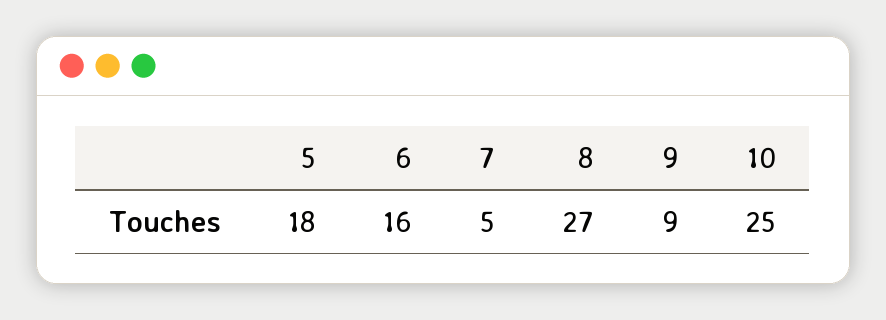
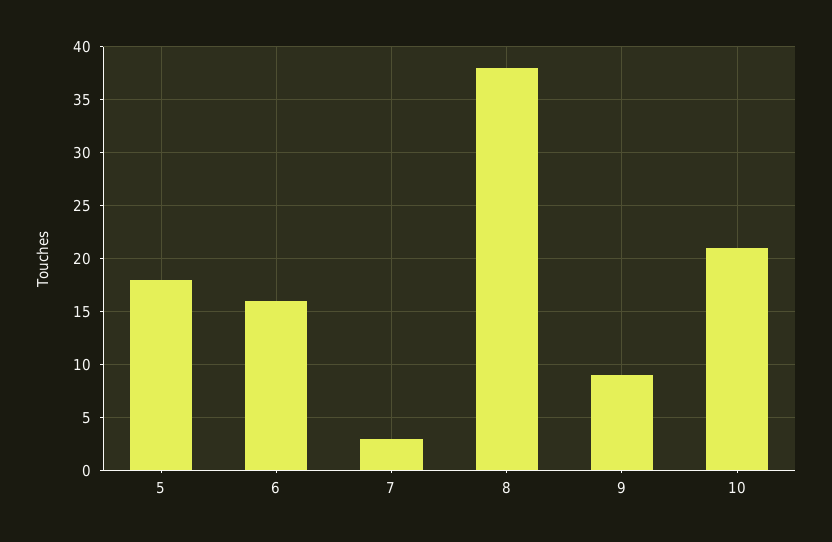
  {
    "5": 18,
    "6": 16,
-   "7": 5,
+   "7": 3,
-   "8": 27,
+   "8": 38,
    "9": 9,
-   "10": 25
+   "10": 21
  }

